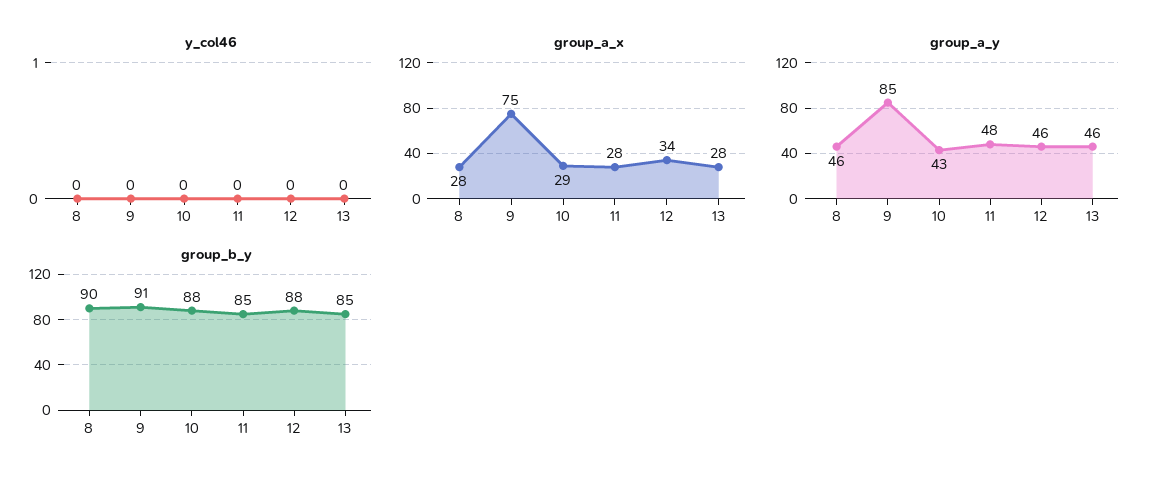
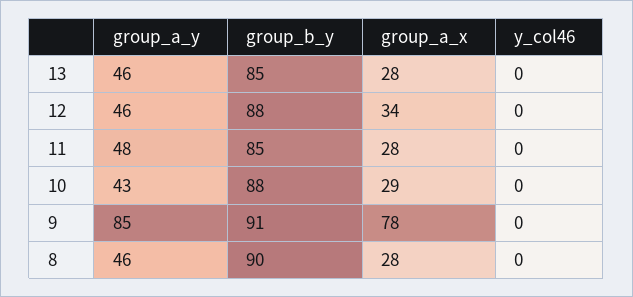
  {
    "y_col46": {
      "8": 0,
      "9": 0,
      "10": 0,
      "11": 0,
      "12": 0,
      "13": 0
    },
    "group_a_x": {
      "8": 28,
-     "9": 75,
+     "9": 78,
      "10": 29,
      "11": 28,
      "12": 34,
      "13": 28
    },
    "group_a_y": {
      "8": 46,
      "9": 85,
      "10": 43,
      "11": 48,
      "12": 46,
      "13": 46
    },
    "group_b_y": {
      "8": 90,
      "9": 91,
      "10": 88,
      "11": 85,
      "12": 88,
      "13": 85
    }
  }

